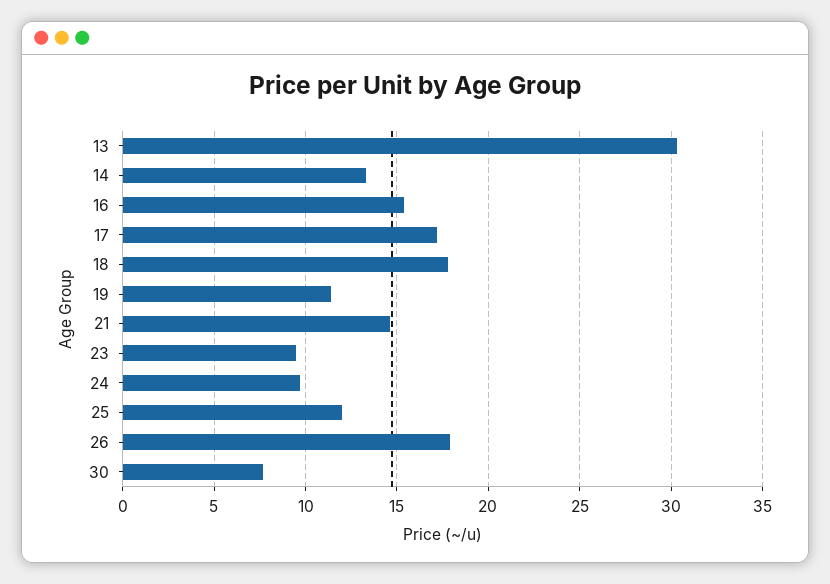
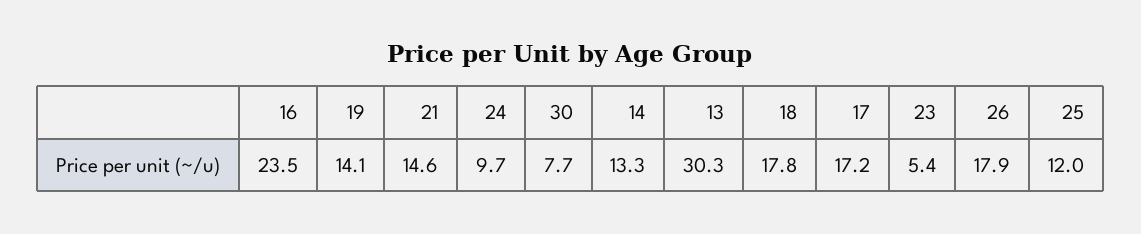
  {
    "13": 30.3,
    "14": 13.3,
-   "16": 15.5,
+   "16": 23.5,
    "17": 17.2,
    "18": 17.8,
-   "19": 11.5,
+   "19": 14.1,
    "21": 14.6,
-   "23": 9.5,
+   "23": 5.4,
    "24": 9.7,
    "25": 12,
    "26": 17.9,
    "30": 7.7
  }

